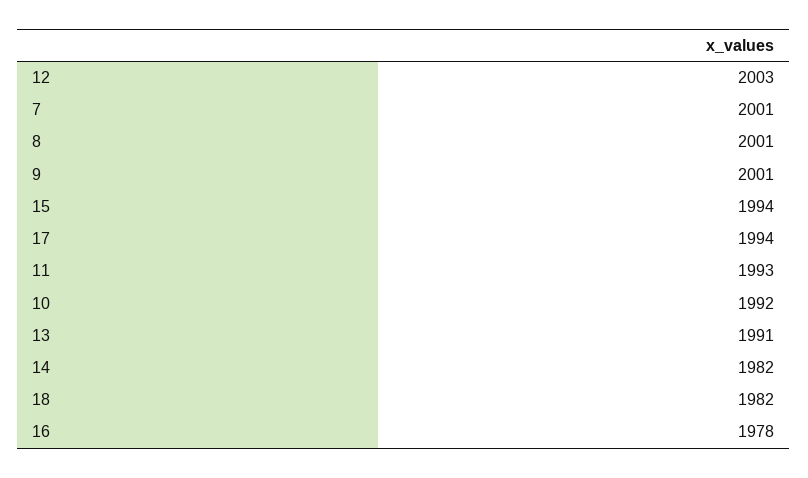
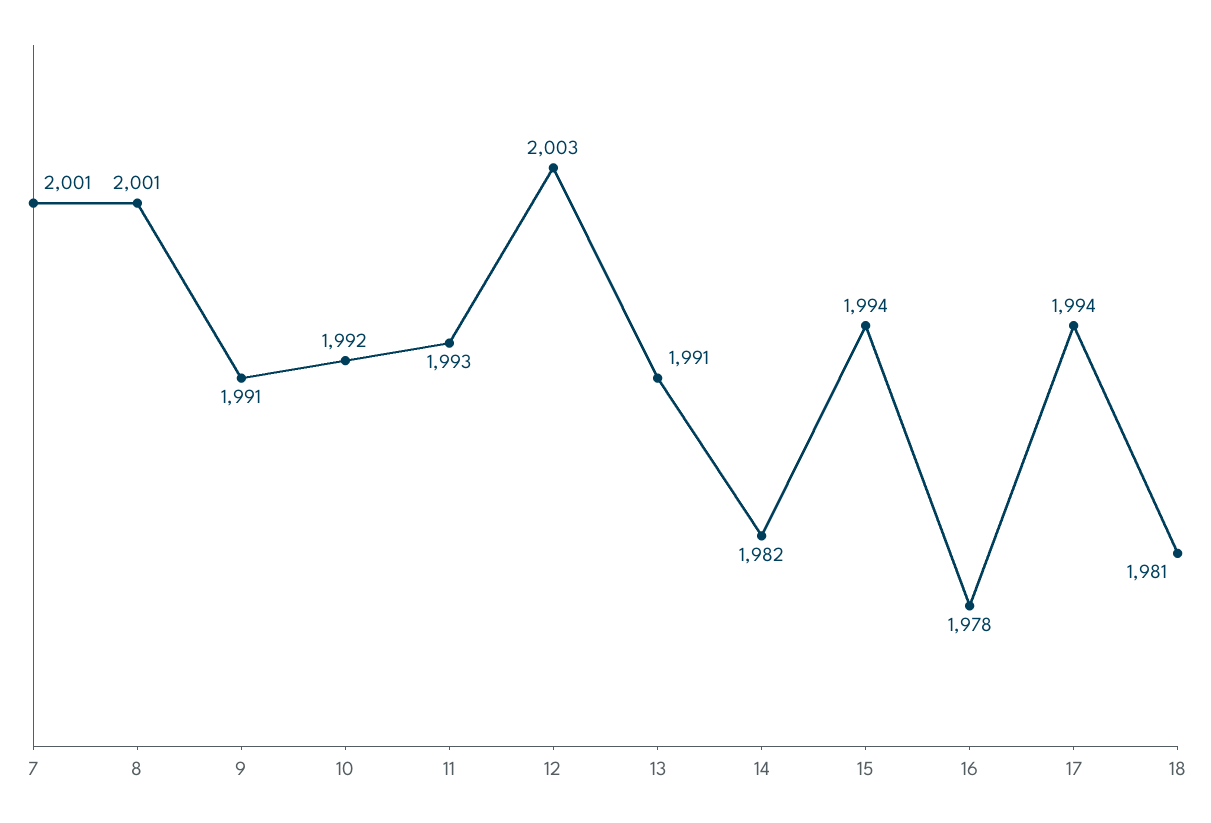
  {
    "12": 2003,
    "7": 2001,
    "8": 2001,
-   "9": 2001,
+   "9": 1991,
    "15": 1994,
    "17": 1994,
    "11": 1993,
    "10": 1992,
    "13": 1991,
    "14": 1982,
-   "18": 1982,
+   "18": 1981,
    "16": 1978
  }

